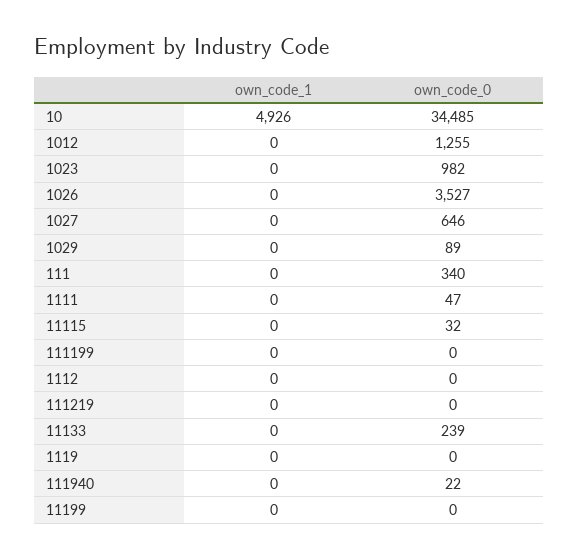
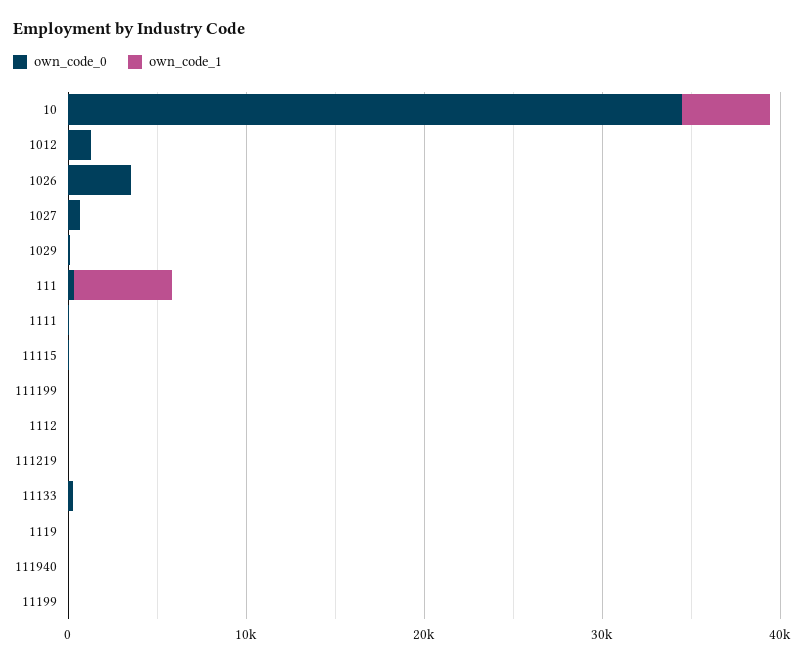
  {
    "own_code_1": {
      "10": 4926,
      "1012": 0,
-     "1023": 0,
      "1026": 0,
      "1027": 0,
      "1029": 0,
-     "111": 0,
+     "111": 6000,
      "1111": 0,
      "11115": 0,
      "111199": 0,
      "1112": 0,
      "111219": 0,
      "11133": 0,
      "1119": 0,
      "111940": 0,
      "11199": 0
    },
    "own_code_0": {
      "10": 34485,
      "1012": 1255,
-     "1023": 982,
      "1026": 3527,
      "1027": 646,
      "1029": 89,
      "111": 340,
      "1111": 47,
      "11115": 32,
      "111199": 0,
      "1112": 0,
      "111219": 0,
      "11133": 239,
      "1119": 0,
      "111940": 22,
      "11199": 0
    }
  }

